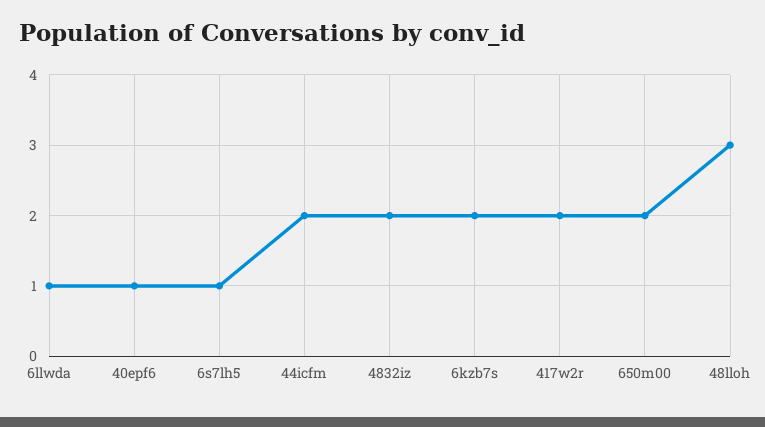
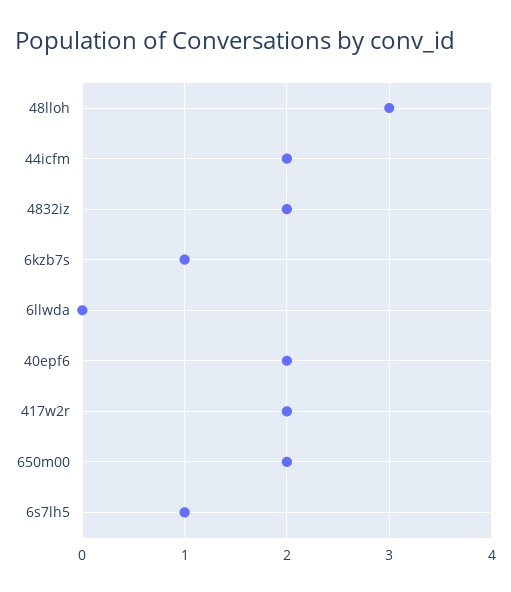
  {
-   "6llwda": 1,
+   "6llwda": 0,
-   "40epf6": 1,
+   "40epf6": 2,
    "6s7lh5": 1,
    "44icfm": 2,
    "4832iz": 2,
-   "6kzb7s": 2,
+   "6kzb7s": 1,
    "417w2r": 2,
    "650m00": 2,
    "48lloh": 3
  }

